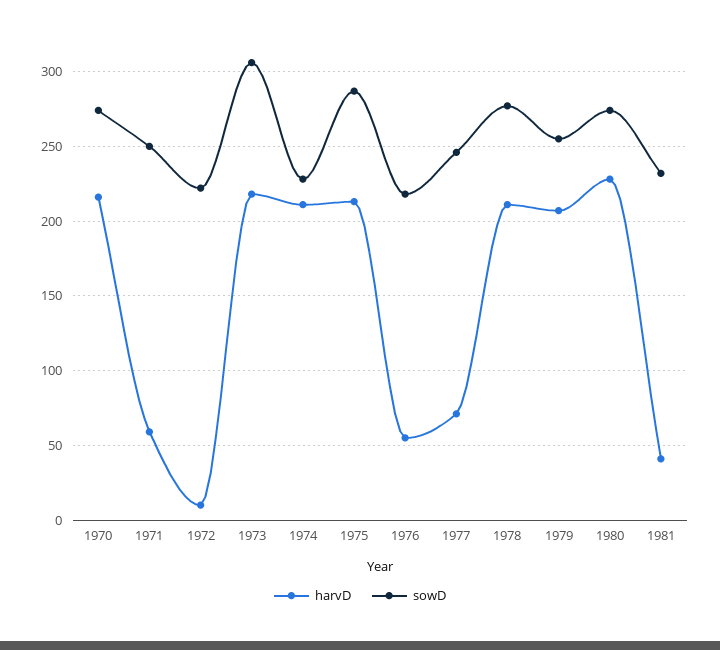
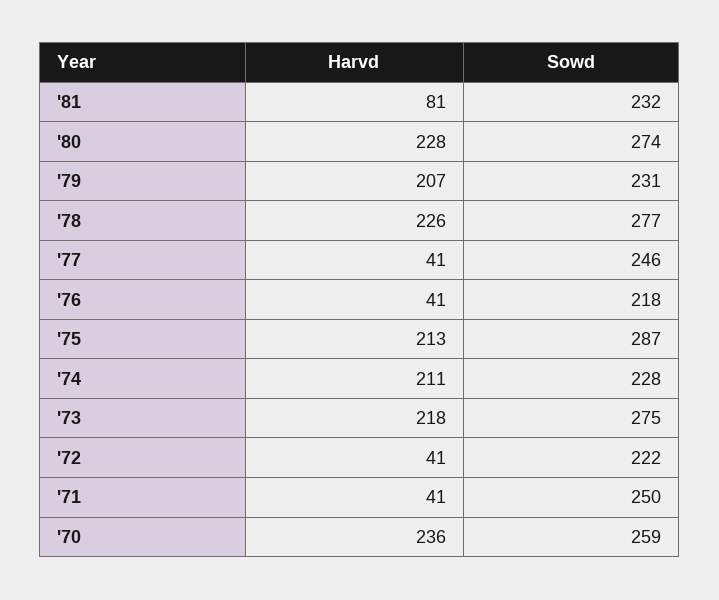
  {
    "harvD": {
-     "1970": 215,
+     "1970": 236,
-     "1971": 60,
+     "1971": 41,
-     "1972": 10,
+     "1972": 41,
      "1973": 218,
      "1974": 211,
      "1975": 213,
-     "1976": 55,
+     "1976": 41,
-     "1977": 70,
+     "1977": 41,
-     "1978": 210,
+     "1978": 226,
      "1979": 207,
      "1980": 228,
-     "1981": 40
+     "1981": 81
    },
    "sowD": {
-     "1970": 275,
+     "1970": 259,
      "1971": 250,
      "1972": 222,
-     "1973": 305,
+     "1973": 275,
      "1974": 228,
      "1975": 287,
      "1976": 218,
      "1977": 246,
      "1978": 277,
-     "1979": 255,
+     "1979": 231,
      "1980": 274,
      "1981": 232
    }
  }

